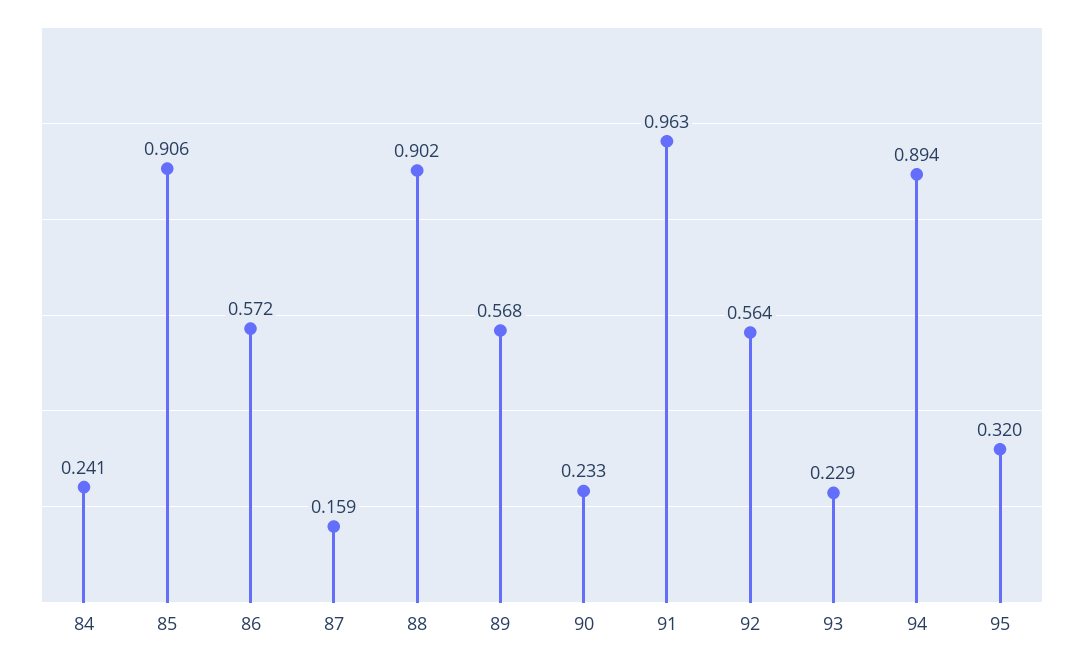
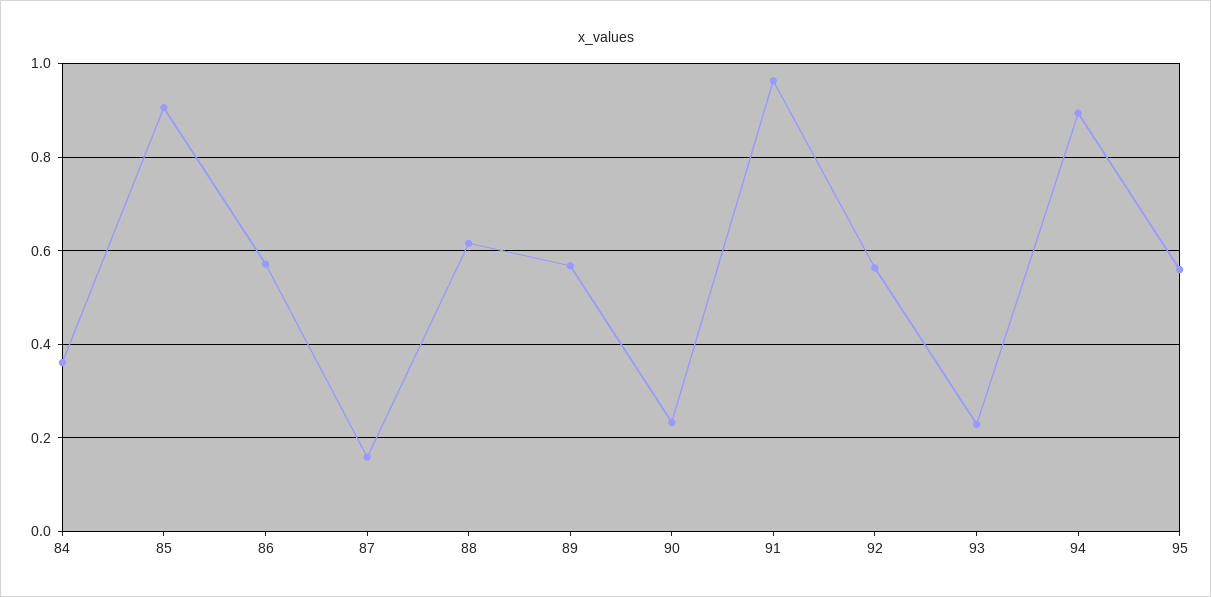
  {
-   "84": 0.241,
+   "84": 0.36,
    "85": 0.906,
    "86": 0.572,
    "87": 0.159,
-   "88": 0.902,
+   "88": 0.62,
    "89": 0.568,
    "90": 0.233,
    "91": 0.963,
    "92": 0.564,
    "93": 0.229,
    "94": 0.894,
-   "95": 0.32
+   "95": 0.56
  }

